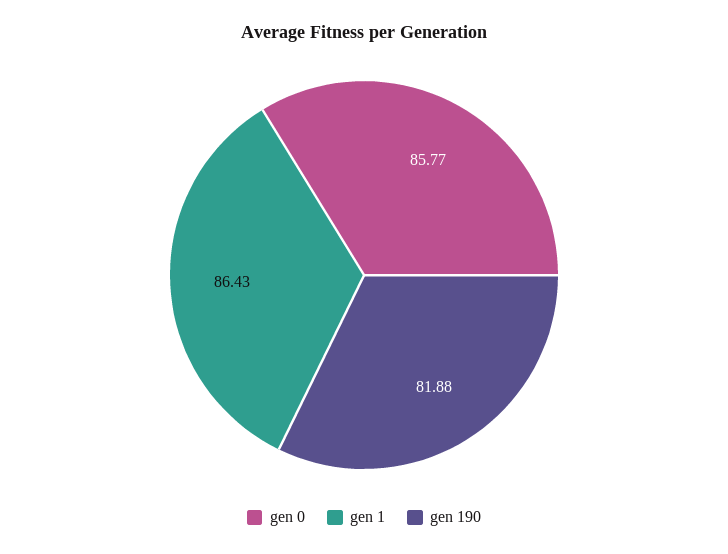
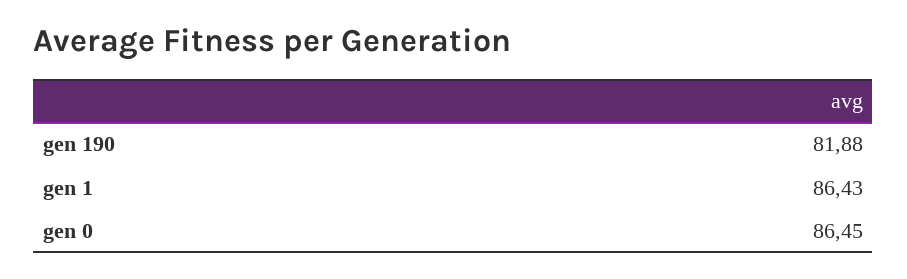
  {
-   "gen 0": 85.77,
+   "gen 0": 86.45,
    "gen 1": 86.43,
    "gen 190": 81.88
  }

